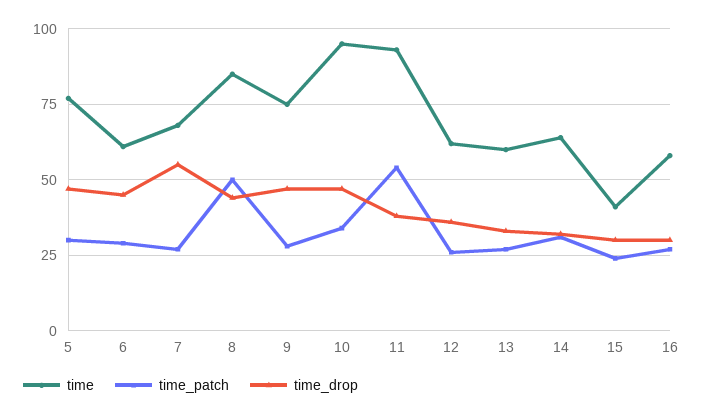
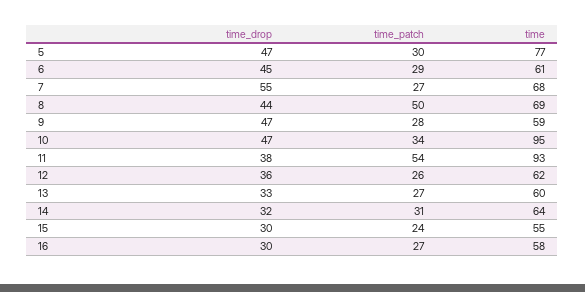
  {
    "time": {
      "5": 77,
      "6": 61,
      "7": 68,
-     "8": 85,
+     "8": 69,
-     "9": 75,
+     "9": 59,
      "10": 95,
      "11": 93,
      "12": 62,
      "13": 60,
      "14": 64,
-     "15": 40,
+     "15": 55,
      "16": 58
    },
    "time_patch": {
      "5": 30,
      "6": 29,
      "7": 27,
      "8": 50,
      "9": 28,
      "10": 34,
      "11": 54,
      "12": 26,
      "13": 27,
      "14": 31,
      "15": 24,
      "16": 27
    },
    "time_drop": {
      "5": 47,
      "6": 45,
      "7": 55,
      "8": 44,
      "9": 47,
      "10": 47,
      "11": 38,
      "12": 36,
      "13": 33,
      "14": 32,
      "15": 30,
      "16": 30
    }
  }

